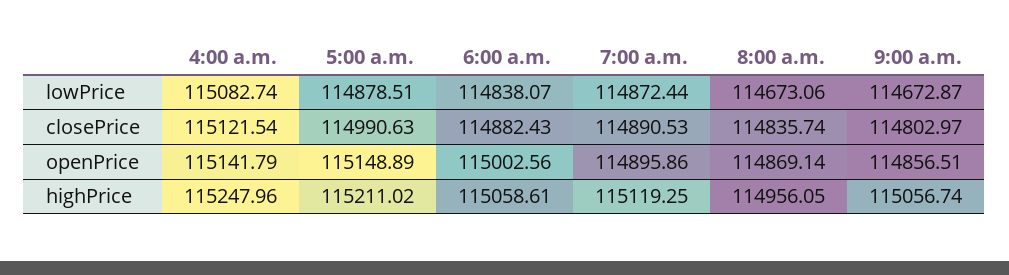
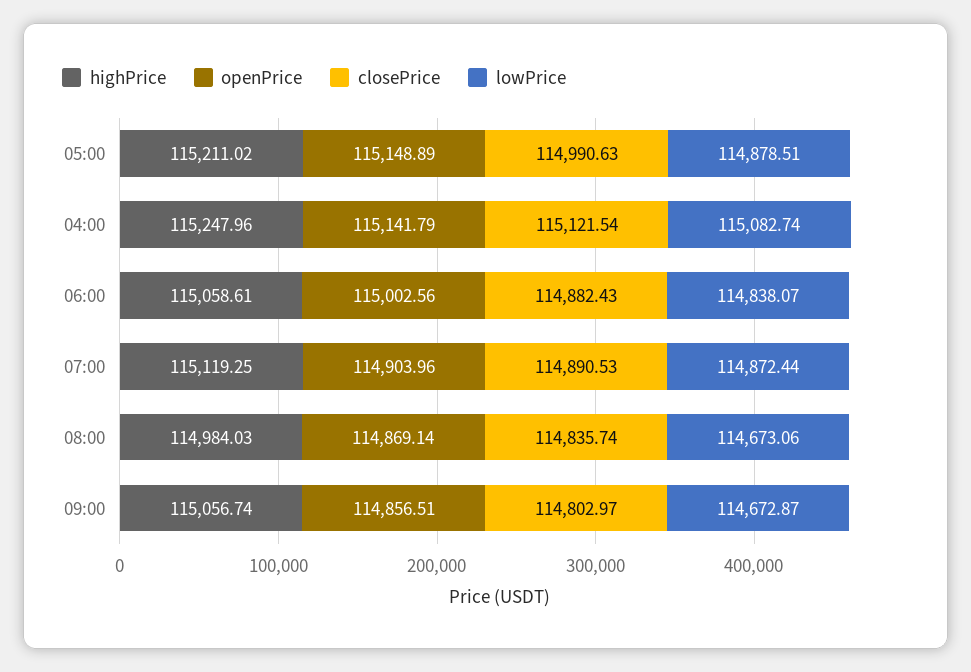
  {
    "lowPrice": {
      "4:00 a.m.": 115082.74,
      "5:00 a.m.": 114878.51,
      "6:00 a.m.": 114838.07,
      "7:00 a.m.": 114872.44,
      "8:00 a.m.": 114673.06,
      "9:00 a.m.": 114672.87
    },
    "closePrice": {
      "4:00 a.m.": 115121.54,
      "5:00 a.m.": 114990.63,
      "6:00 a.m.": 114882.43,
      "7:00 a.m.": 114890.53,
      "8:00 a.m.": 114835.74,
      "9:00 a.m.": 114802.97
    },
    "openPrice": {
      "4:00 a.m.": 115141.79,
      "5:00 a.m.": 115148.89,
      "6:00 a.m.": 115002.56,
-     "7:00 a.m.": 114895.86,
+     "7:00 a.m.": 114903.96,
      "8:00 a.m.": 114869.14,
      "9:00 a.m.": 114856.51
    },
    "highPrice": {
      "4:00 a.m.": 115247.96,
      "5:00 a.m.": 115211.02,
      "6:00 a.m.": 115058.61,
      "7:00 a.m.": 115119.25,
-     "8:00 a.m.": 114956.05,
+     "8:00 a.m.": 114984.03,
      "9:00 a.m.": 115056.74
    }
  }

